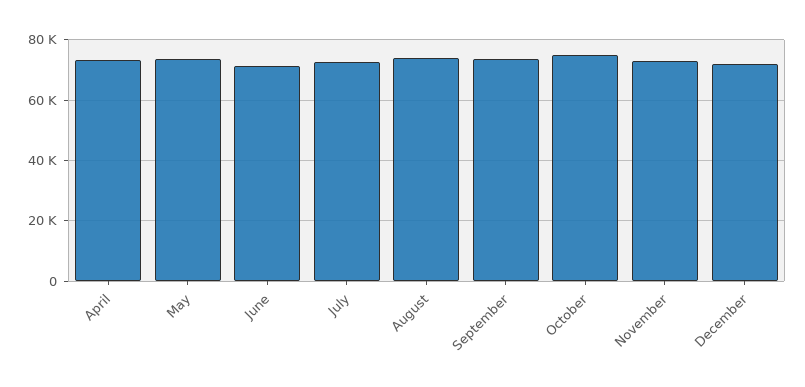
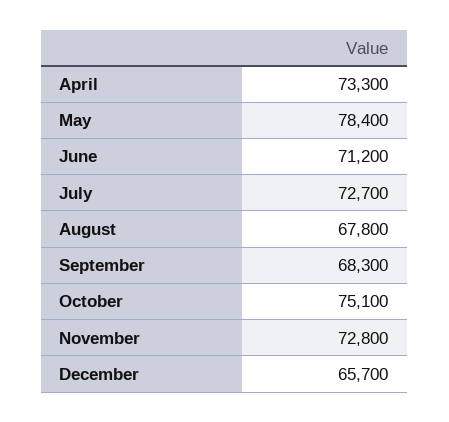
  {
    "April": 73300,
-   "May": 74000,
+   "May": 78400,
    "June": 71200,
    "July": 72700,
-   "August": 74000,
+   "August": 67800,
-   "September": 74000,
+   "September": 68300,
    "October": 75100,
    "November": 72800,
-   "December": 72000
+   "December": 65700
  }

